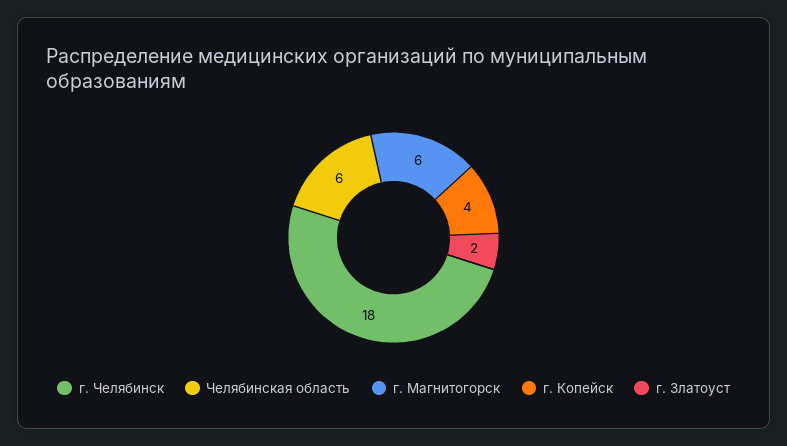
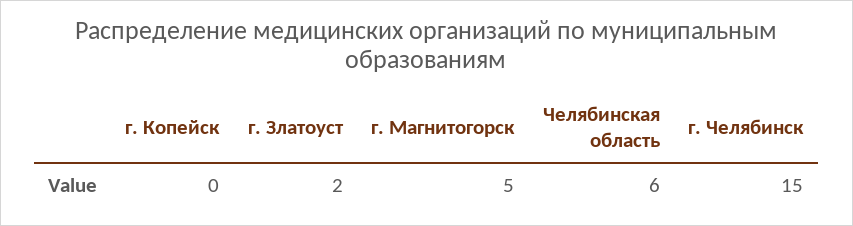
  {
-   "г. Челябинск": 18,
+   "г. Челябинск": 15,
    "Челябинская область": 6,
-   "г. Магнитогорск": 6,
+   "г. Магнитогорск": 5,
-   "г. Копейск": 4,
+   "г. Копейск": 0,
    "г. Златоуст": 2
  }

